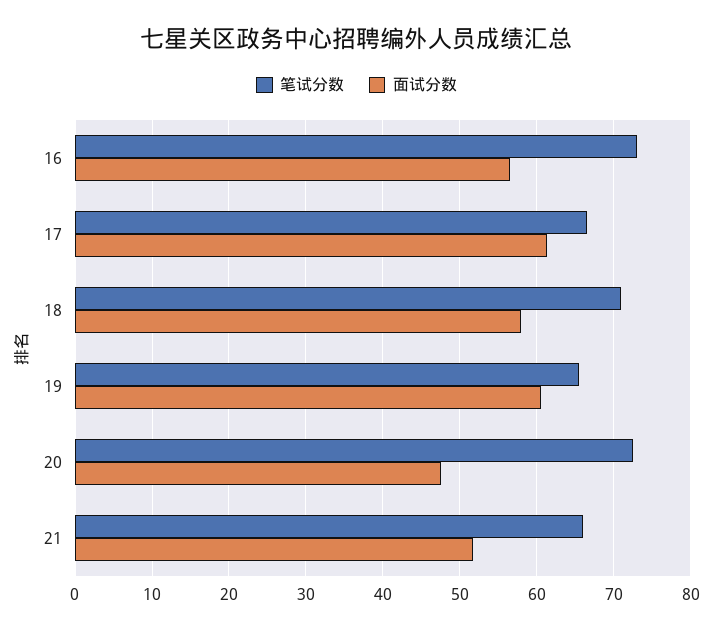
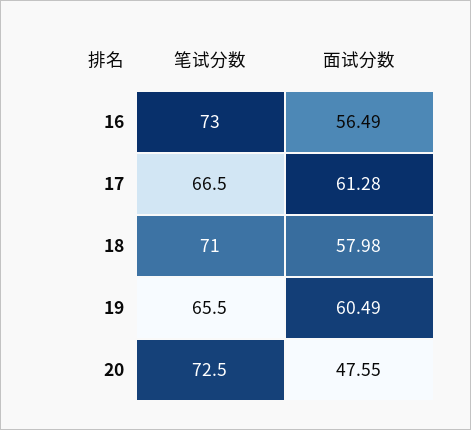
  {
    "笔试分数": {
      "16": 73,
      "17": 66.5,
      "18": 71,
      "19": 65.5,
-     "20": 72.5,
+     "20": 72.5
-     "21": 66
    },
    "面试分数": {
      "16": 56.49,
      "17": 61.28,
      "18": 57.98,
      "19": 60.49,
-     "20": 47.55,
+     "20": 47.55
-     "21": 52
    }
  }

